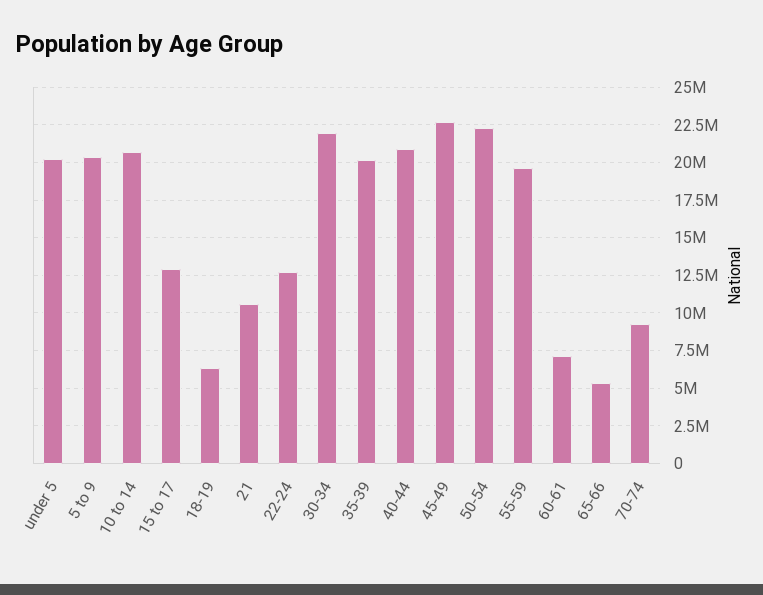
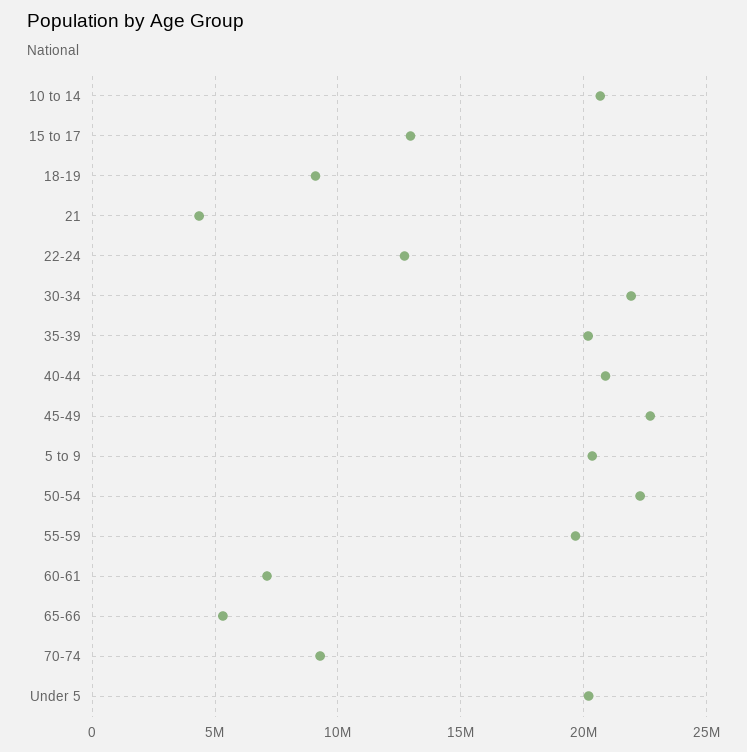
  {
    "under 5": 20000000,
    "5 to 9": 20500000,
    "10 to 14": 20500000,
    "15 to 17": 13000000,
-   "18-19": 6500000,
+   "18-19": 9000000,
-   "21": 10500000,
+   "21": 4500000,
    "22-24": 12500000,
    "30-34": 22000000,
    "35-39": 20000000,
    "40-44": 21000000,
    "45-49": 22500000,
    "50-54": 22500000,
    "55-59": 19500000,
    "60-61": 7000000,
    "65-66": 5500000,
    "70-74": 9500000
  }

